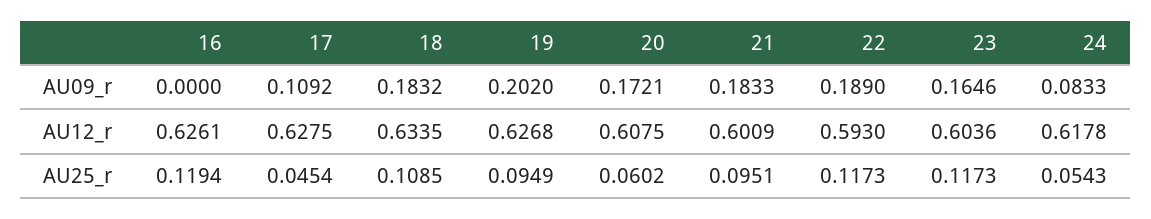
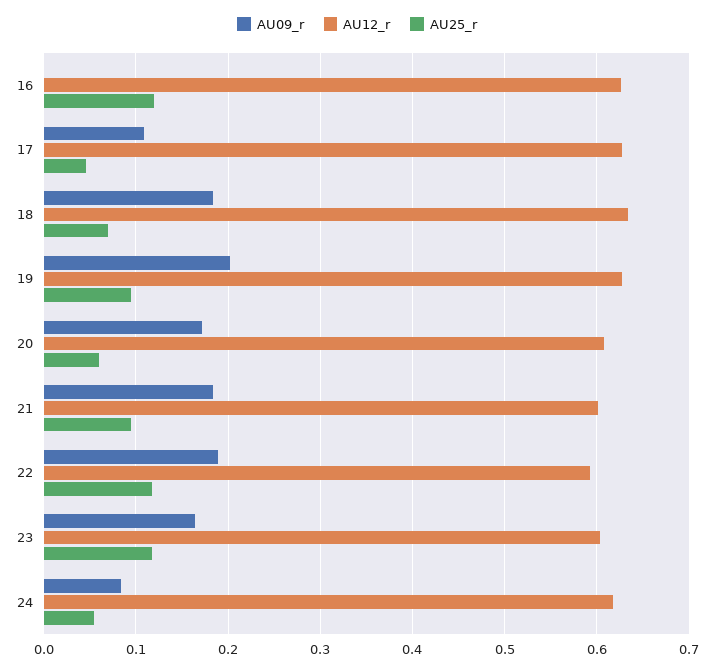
  {
    "AU09_r": {
      "16": 0,
      "17": 0.1092,
      "18": 0.1832,
      "19": 0.202,
      "20": 0.1721,
      "21": 0.1833,
      "22": 0.189,
      "23": 0.1646,
      "24": 0.0833
    },
    "AU12_r": {
      "16": 0.6261,
      "17": 0.6275,
      "18": 0.6335,
      "19": 0.6268,
      "20": 0.6075,
      "21": 0.6009,
      "22": 0.593,
      "23": 0.6036,
      "24": 0.6178
    },
    "AU25_r": {
      "16": 0.1194,
      "17": 0.0454,
-     "18": 0.1085,
+     "18": 0.07,
      "19": 0.0949,
      "20": 0.0602,
      "21": 0.0951,
      "22": 0.1173,
      "23": 0.1173,
      "24": 0.0543
    }
  }

